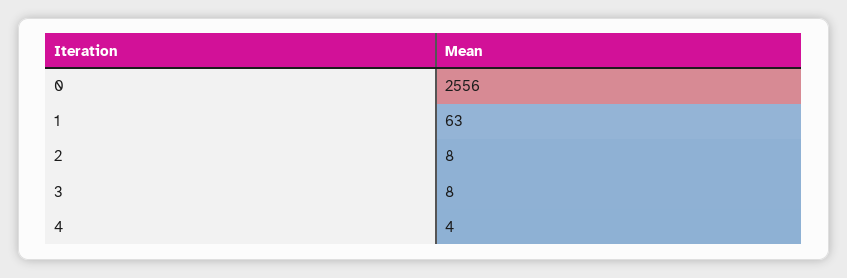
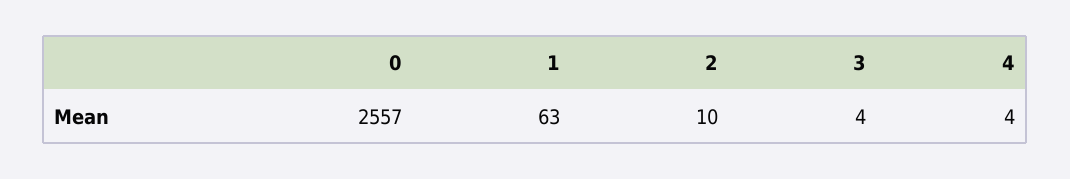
  {
-   "0": 2556,
+   "0": 2557,
    "1": 63,
-   "2": 8,
+   "2": 10,
-   "3": 8,
+   "3": 4,
    "4": 4
  }

